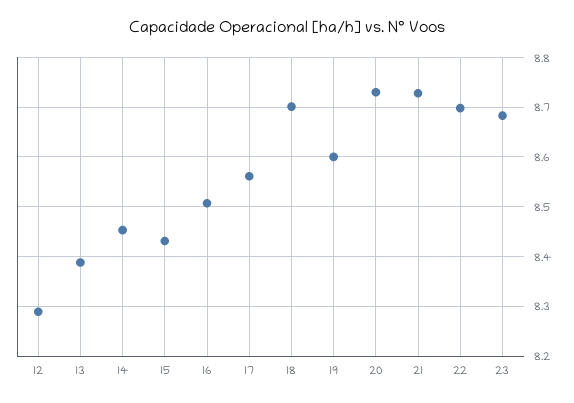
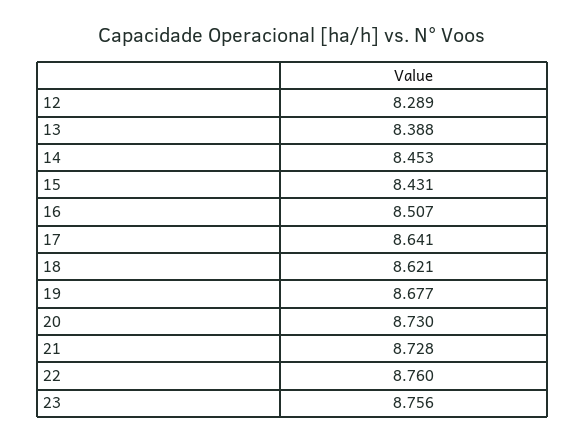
  {
    "12": 8.289,
    "13": 8.388,
    "14": 8.453,
    "15": 8.431,
    "16": 8.507,
-   "17": 8.56,
+   "17": 8.641,
-   "18": 8.7,
+   "18": 8.621,
-   "19": 8.6,
+   "19": 8.677,
    "20": 8.73,
    "21": 8.728,
-   "22": 8.7,
+   "22": 8.76,
-   "23": 8.68
+   "23": 8.756
  }

